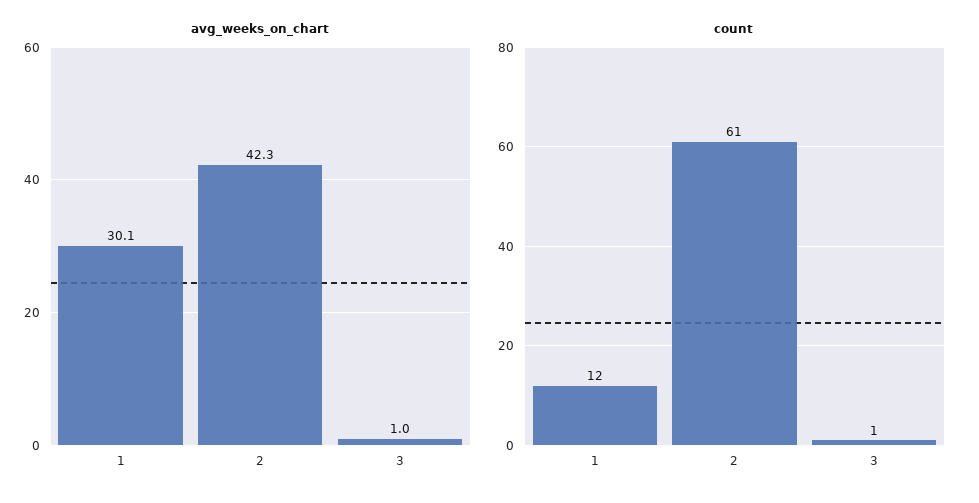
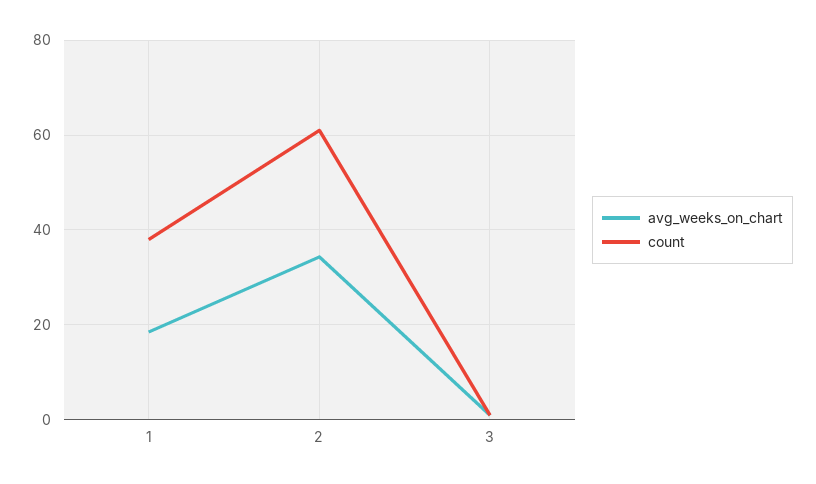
  {
    "avg_weeks_on_chart": {
-     "1": 30.1,
+     "1": 18,
-     "2": 42.3,
+     "2": 34,
      "3": 1
    },
    "count": {
-     "1": 12,
+     "1": 38,
      "2": 61,
      "3": 1
    }
  }

